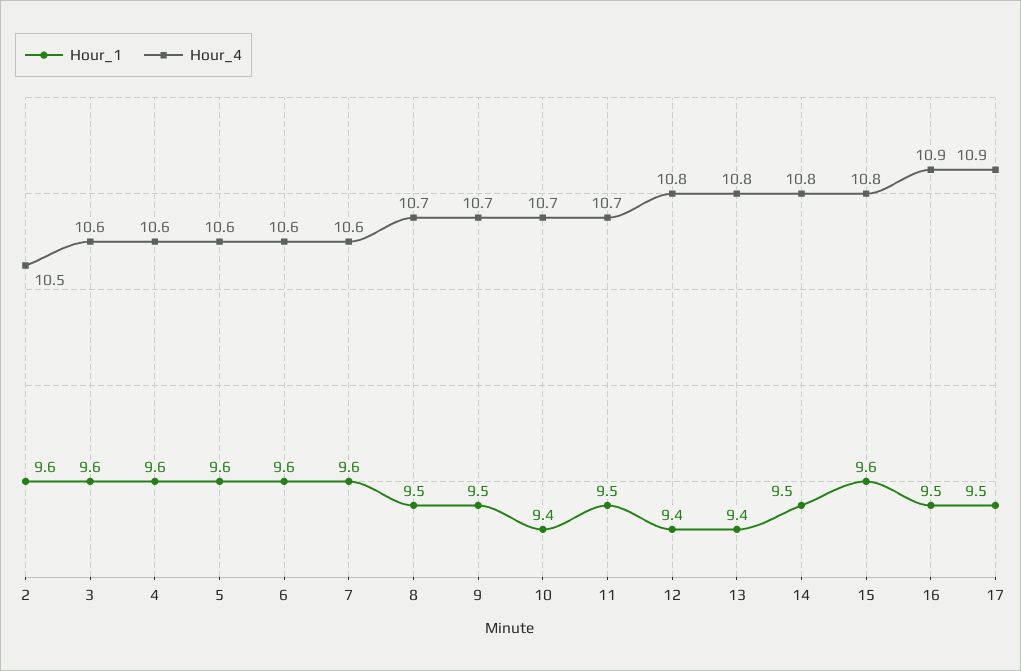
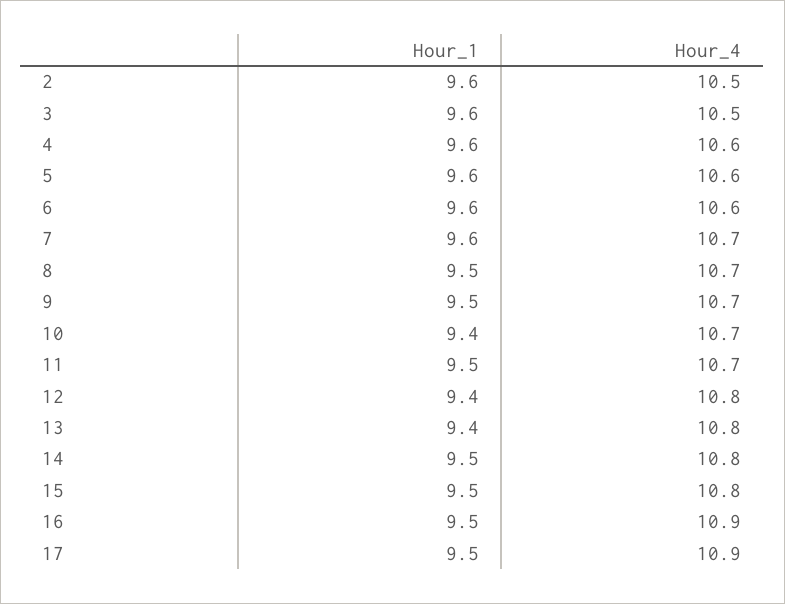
  {
    "Hour_1": {
      "2": 9.6,
      "3": 9.6,
      "4": 9.6,
      "5": 9.6,
      "6": 9.6,
      "7": 9.6,
      "8": 9.5,
      "9": 9.5,
      "10": 9.4,
      "11": 9.5,
      "12": 9.4,
      "13": 9.4,
      "14": 9.5,
-     "15": 9.6,
+     "15": 9.5,
      "16": 9.5,
      "17": 9.5
    },
    "Hour_4": {
      "2": 10.5,
-     "3": 10.6,
+     "3": 10.5,
      "4": 10.6,
      "5": 10.6,
      "6": 10.6,
-     "7": 10.6,
+     "7": 10.7,
      "8": 10.7,
      "9": 10.7,
      "10": 10.7,
      "11": 10.7,
      "12": 10.8,
      "13": 10.8,
      "14": 10.8,
      "15": 10.8,
      "16": 10.9,
      "17": 10.9
    }
  }

